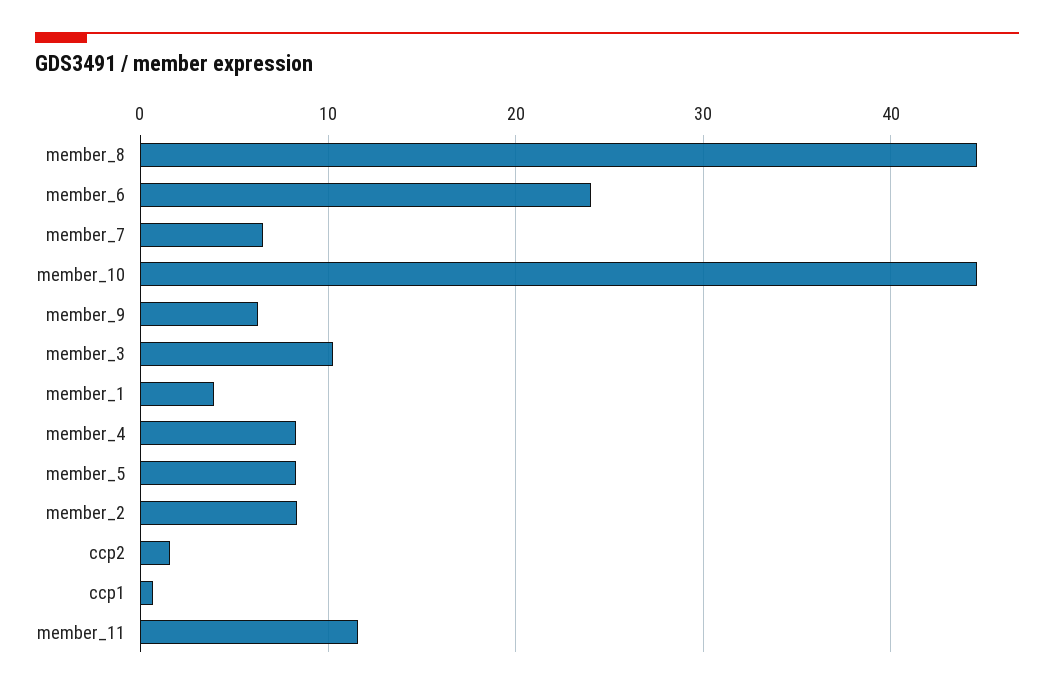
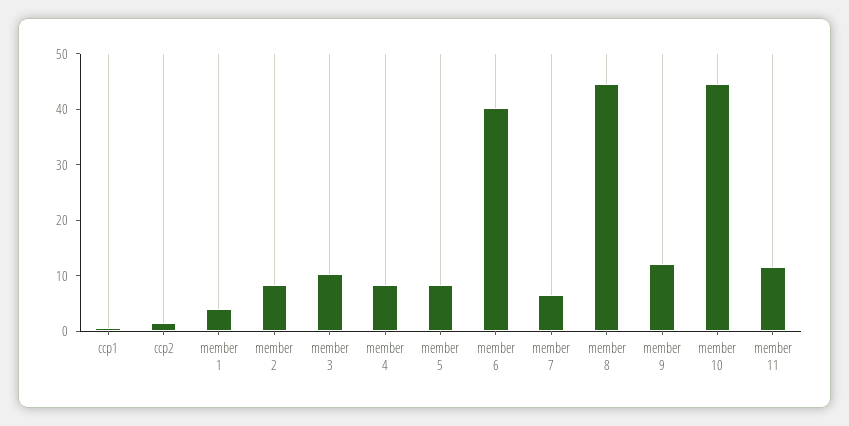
  {
    "member_8": 45,
-   "member_6": 24,
+   "member_6": 40,
    "member_7": 7,
    "member_10": 45,
-   "member_9": 6,
+   "member_9": 12,
    "member_3": 10,
    "member_1": 4,
    "member_4": 8,
    "member_5": 8,
    "member_2": 8,
    "ccp2": 2,
    "ccp1": 1,
    "member_11": 12
  }

